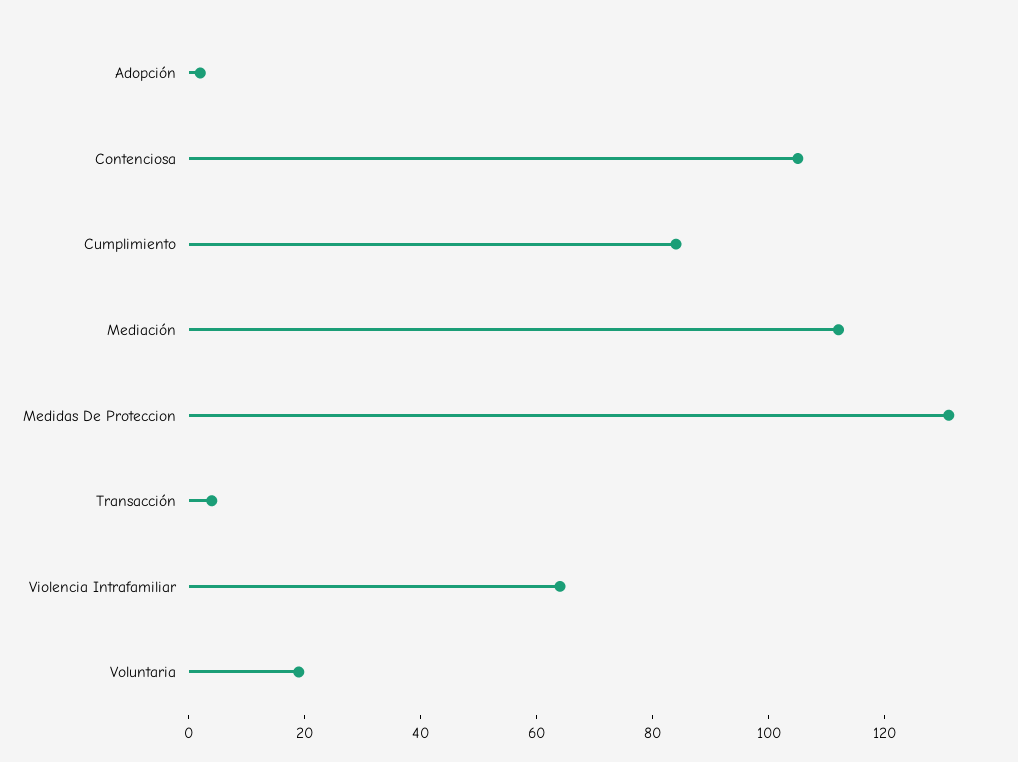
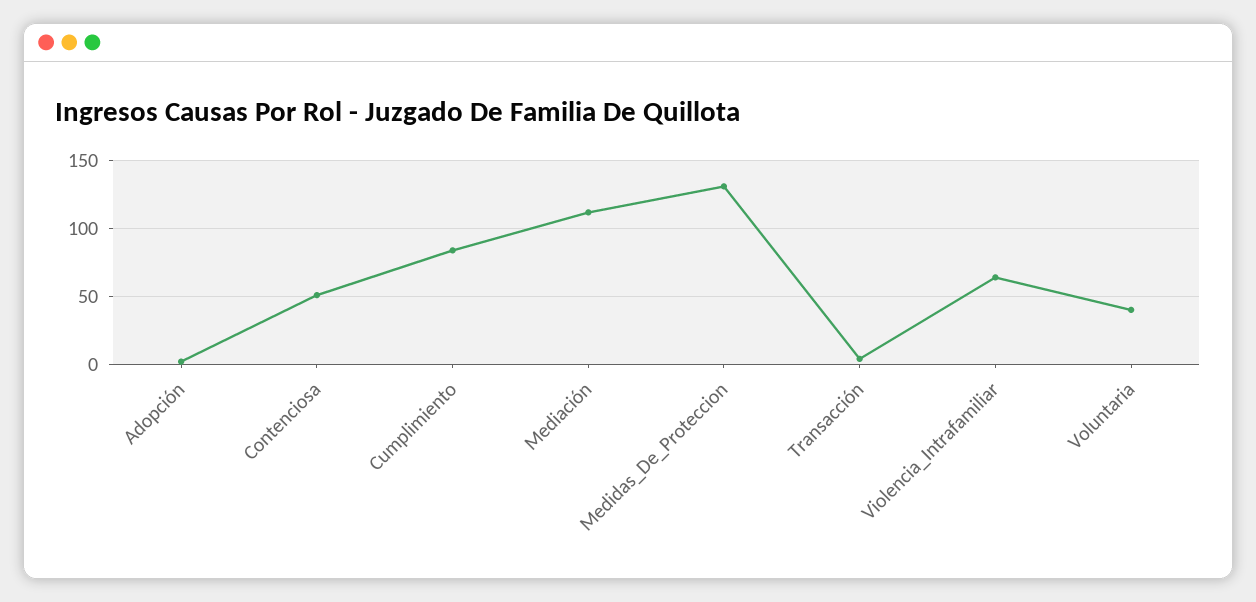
  {
    "Adopción": 0,
-   "Contenciosa": 105,
+   "Contenciosa": 50,
    "Cumplimiento": 85,
    "Mediación": 110,
    "Medidas De Proteccion": 130,
    "Transacción": 5,
    "Violencia Intrafamiliar": 65,
-   "Voluntaria": 20
+   "Voluntaria": 40
  }

